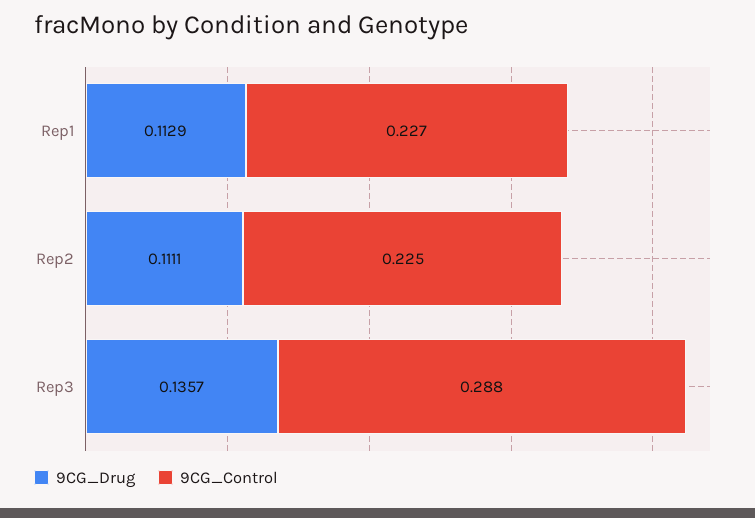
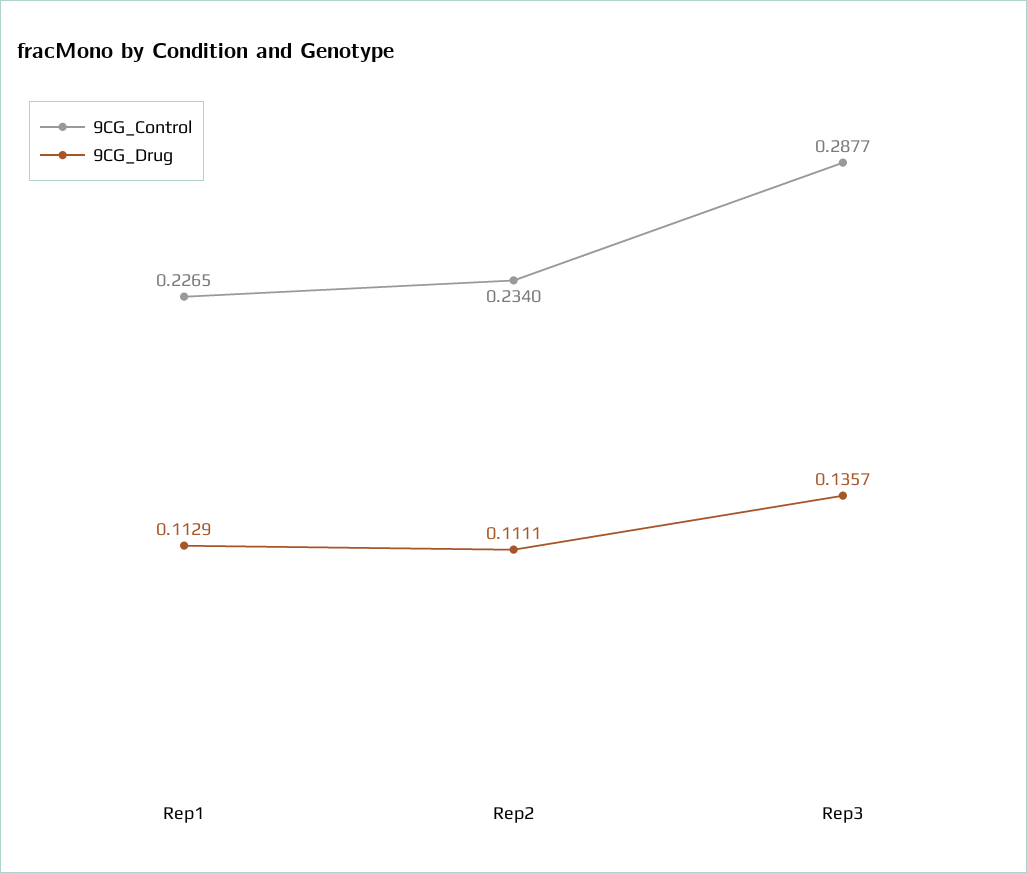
  {
    "9CG_Drug": {
      "Rep1": 0.1129,
      "Rep2": 0.1111,
      "Rep3": 0.1357
    },
    "9CG_Control": {
      "Rep1": 0.2265,
-     "Rep2": 0.225,
+     "Rep2": 0.234,
      "Rep3": 0.2877
    }
  }

